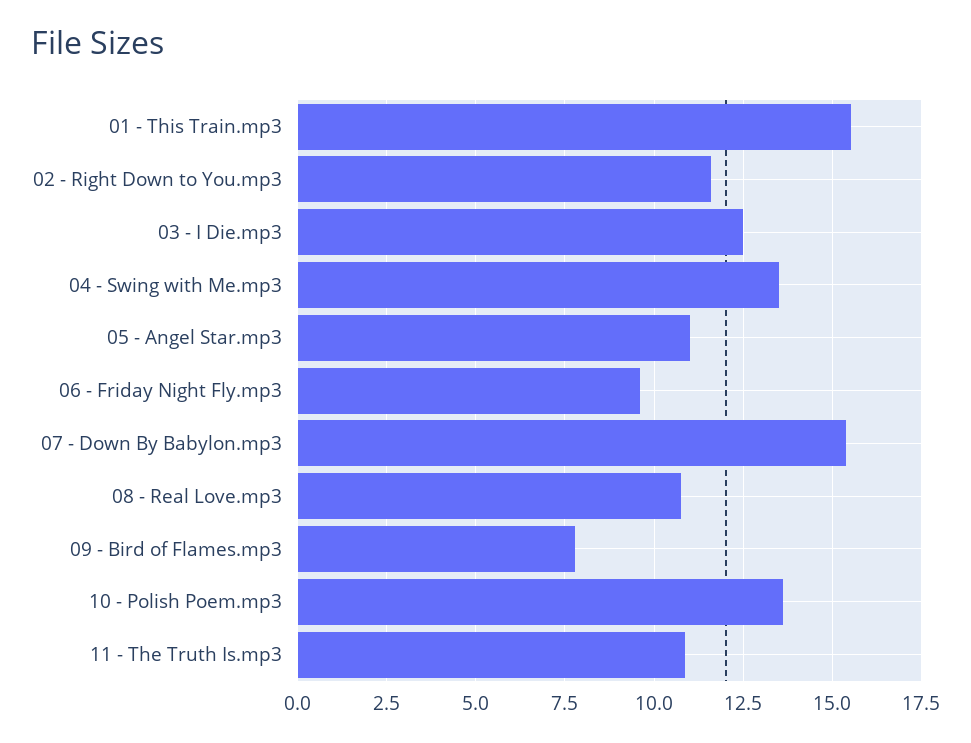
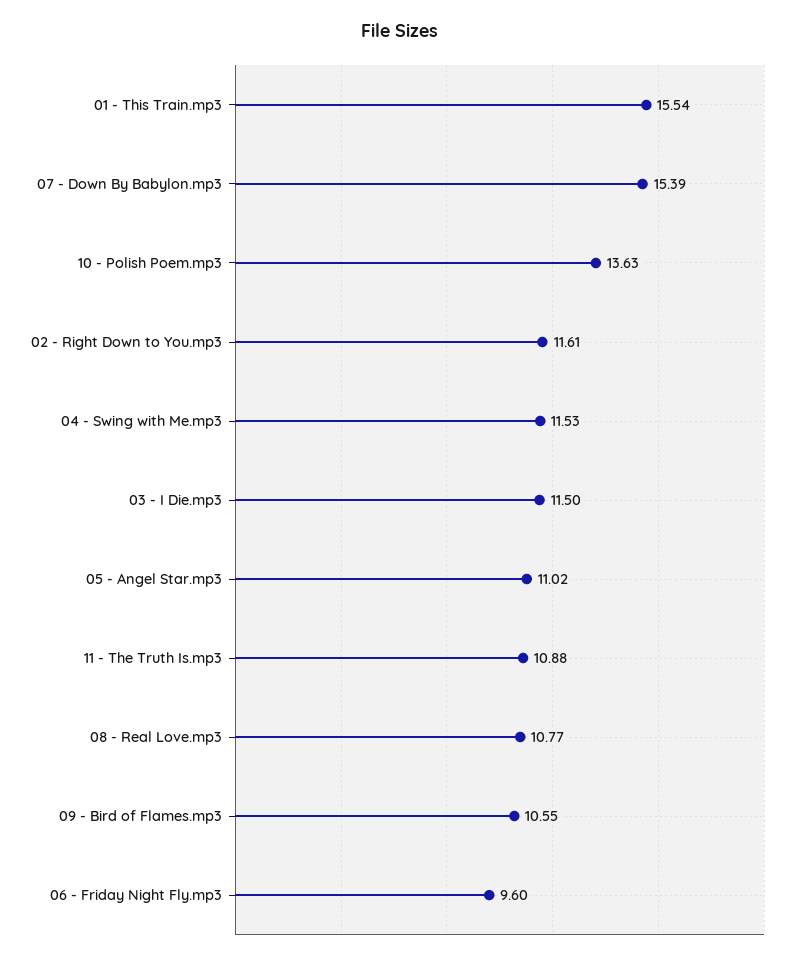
  {
    "01 - This Train.mp3": 15.54,
    "02 - Right Down to You.mp3": 11.61,
-   "03 - I Die.mp3": 12.5,
+   "03 - I Die.mp3": 11.5,
-   "04 - Swing with Me.mp3": 13.5,
+   "04 - Swing with Me.mp3": 11.53,
    "05 - Angel Star.mp3": 11.02,
    "06 - Friday Night Fly.mp3": 9.6,
    "07 - Down By Babylon.mp3": 15.39,
    "08 - Real Love.mp3": 10.77,
-   "09 - Bird of Flames.mp3": 7.75,
+   "09 - Bird of Flames.mp3": 10.55,
    "10 - Polish Poem.mp3": 13.63,
    "11 - The Truth Is.mp3": 10.88
  }

